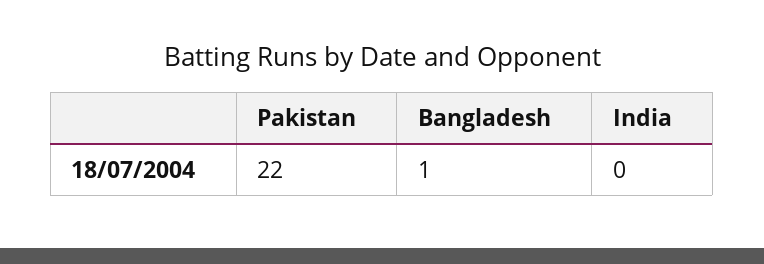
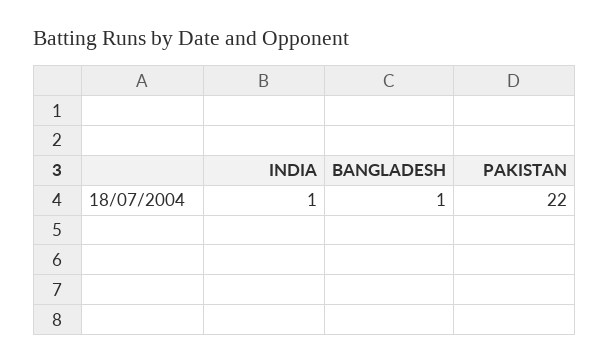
  {
    "Pakistan": 22,
    "Bangladesh": 1,
-   "India": 0
+   "India": 1
  }

